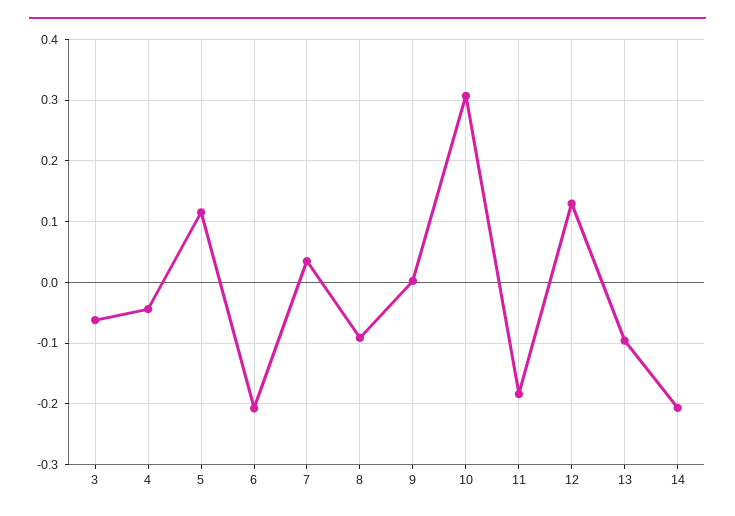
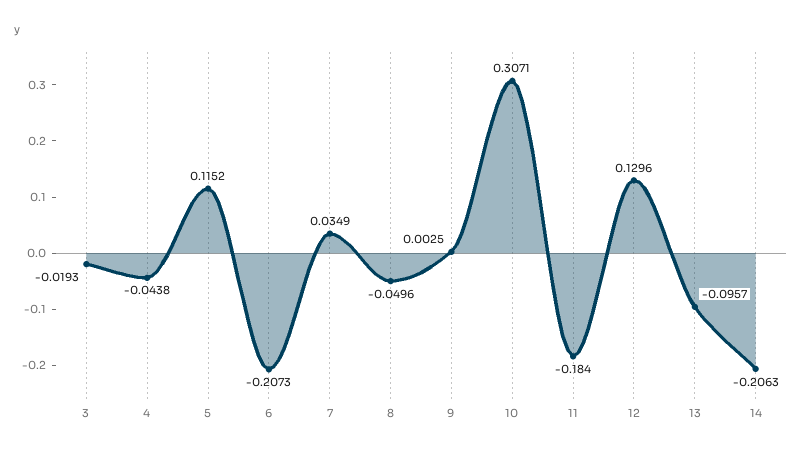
  {
-   "3": -0.06,
+   "3": -0.0193,
    "4": -0.0438,
    "5": 0.1152,
    "6": -0.2073,
    "7": 0.0349,
-   "8": -0.09,
+   "8": -0.0496,
    "9": 0.0025,
    "10": 0.3071,
    "11": -0.184,
    "12": 0.1296,
    "13": -0.0957,
    "14": -0.2063
  }

